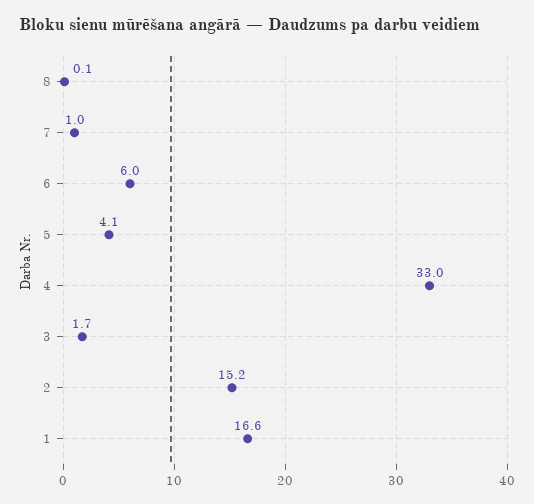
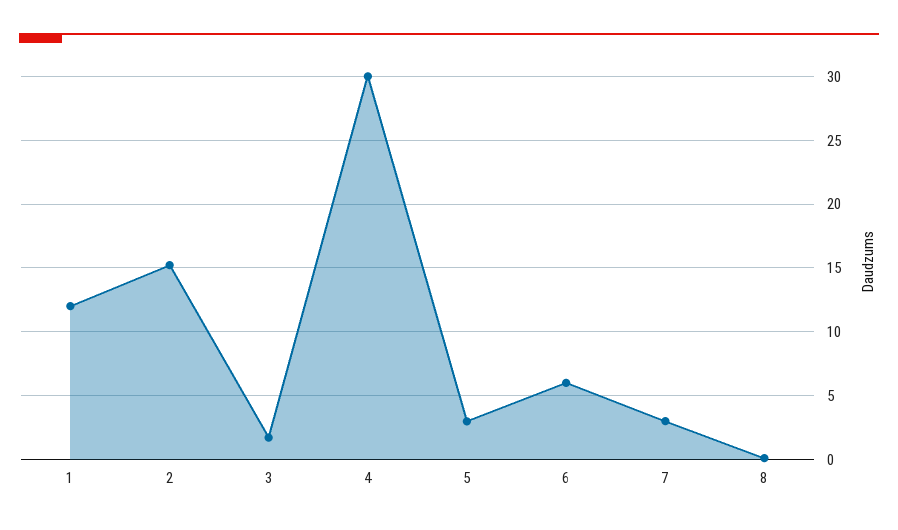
  {
    "8": 0.1,
-   "7": 1,
+   "7": 3,
    "6": 6,
-   "5": 4.1,
+   "5": 3,
-   "4": 33,
+   "4": 30,
    "3": 1.7,
    "2": 15.2,
-   "1": 16.6
+   "1": 12
  }

